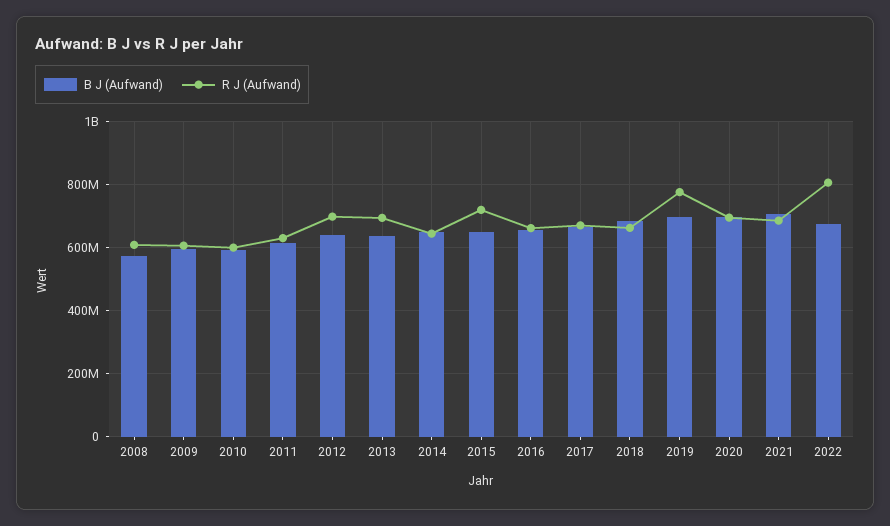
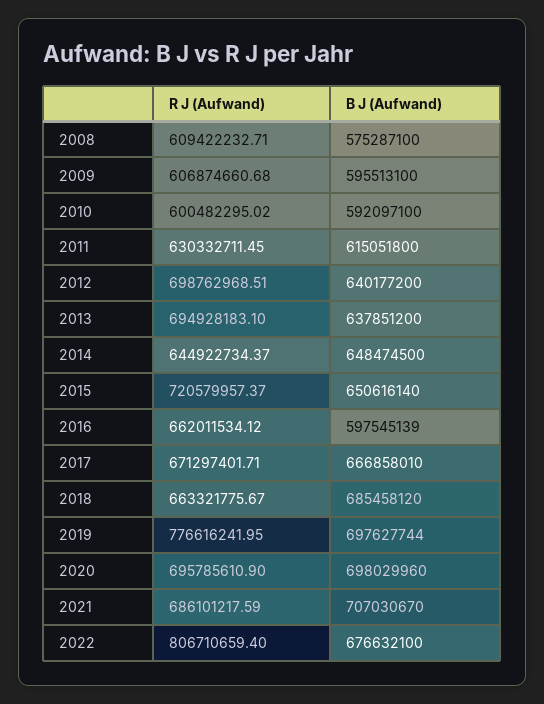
  {
    "B J (Aufwand)": {
      "2008": 575287100,
      "2009": 595513100,
      "2010": 592097100,
      "2011": 615051800,
      "2012": 640177200,
      "2013": 637851200,
      "2014": 648474500,
      "2015": 650616140,
-     "2016": 660000000,
+     "2016": 597545139,
      "2017": 666858010,
      "2018": 685458120,
      "2019": 697627744,
      "2020": 698029960,
      "2021": 707030670,
      "2022": 676632100
    },
    "R J (Aufwand)": {
      "2008": 609422232.71,
      "2009": 606874660.68,
      "2010": 600482295.02,
      "2011": 630332711.45,
      "2012": 698762968.51,
      "2013": 694928183.1,
      "2014": 644922734.37,
      "2015": 720579957.37,
      "2016": 662011534.12,
      "2017": 671297401.71,
      "2018": 663321775.67,
      "2019": 776616241.95,
      "2020": 695785610.9,
      "2021": 686101217.59,
      "2022": 806710659.4
    }
  }

